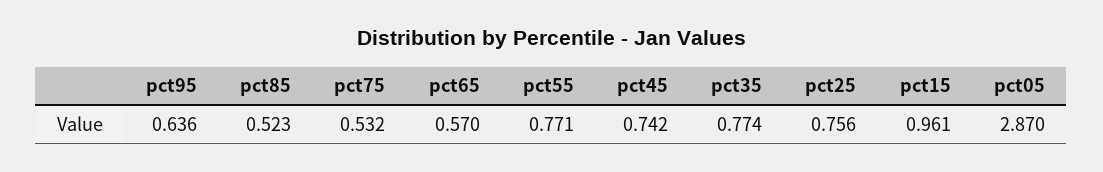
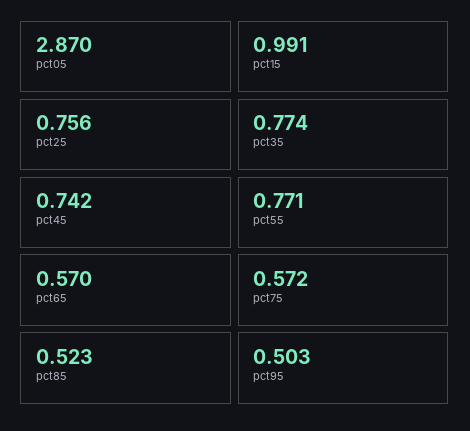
  {
-   "pct95": 0.636,
+   "pct95": 0.503,
    "pct85": 0.523,
-   "pct75": 0.532,
+   "pct75": 0.572,
    "pct65": 0.57,
    "pct55": 0.771,
    "pct45": 0.742,
    "pct35": 0.774,
    "pct25": 0.756,
-   "pct15": 0.961,
+   "pct15": 0.991,
    "pct05": 2.87
  }

